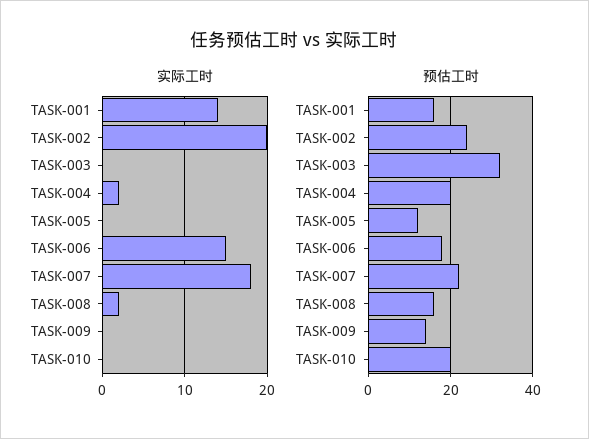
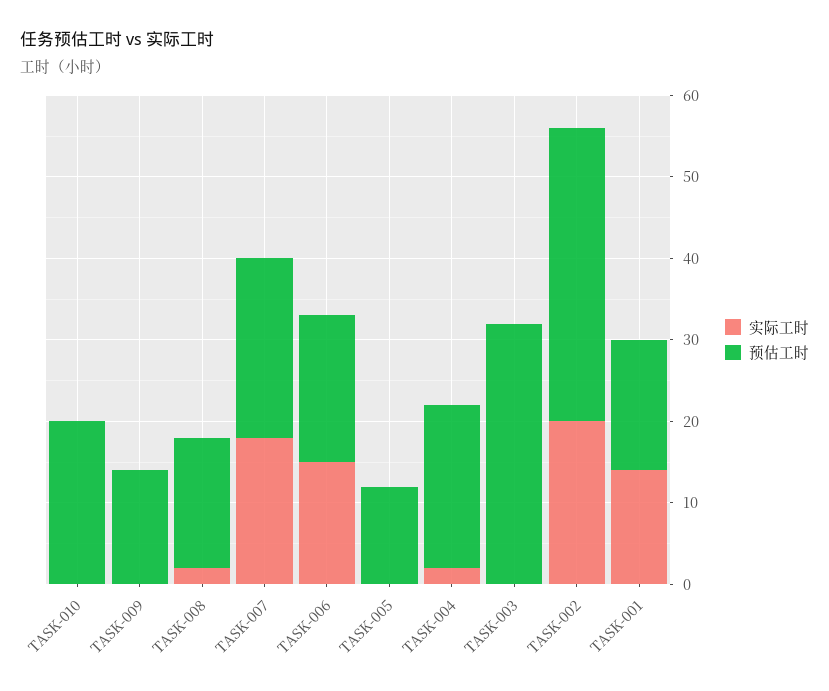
  {
    "实际工时": {
      "TASK-001": 14,
      "TASK-002": 20,
      "TASK-003": 0,
      "TASK-004": 2,
      "TASK-005": 0,
      "TASK-006": 15,
      "TASK-007": 18,
      "TASK-008": 2,
      "TASK-009": 0,
      "TASK-010": 0
    },
    "预估工时": {
      "TASK-001": 16,
-     "TASK-002": 25,
+     "TASK-002": 36,
      "TASK-003": 32,
      "TASK-004": 20,
      "TASK-005": 12,
      "TASK-006": 18,
      "TASK-007": 22,
      "TASK-008": 16,
      "TASK-009": 14,
      "TASK-010": 20
    }
  }

